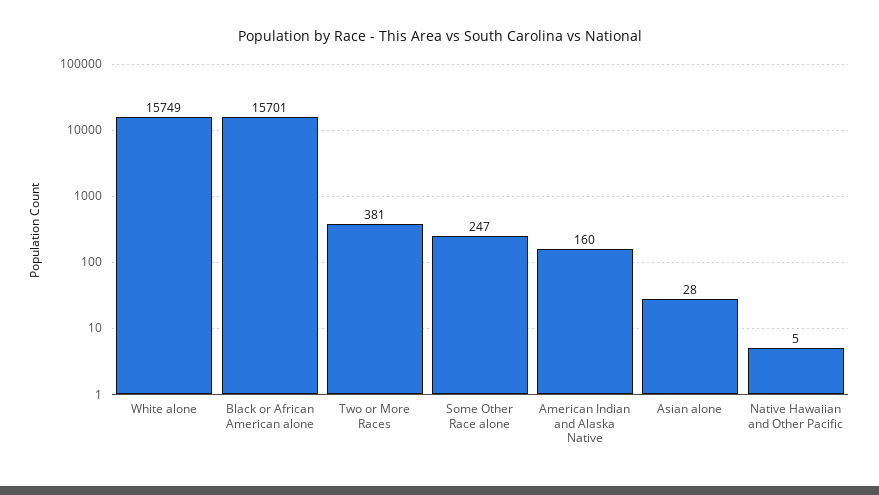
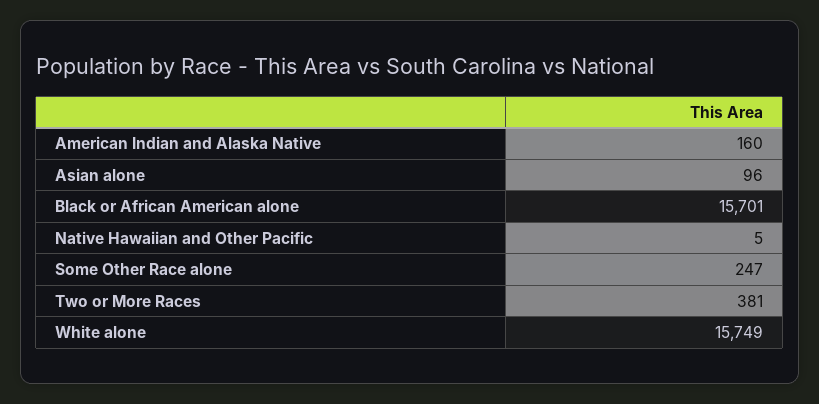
  {
    "White alone": 15749,
    "Black or African American alone": 15701,
    "Two or More Races": 381,
    "Some Other Race alone": 247,
    "American Indian and Alaska Native": 160,
-   "Asian alone": 28,
+   "Asian alone": 96,
    "Native Hawaiian and Other Pacific": 5
  }

